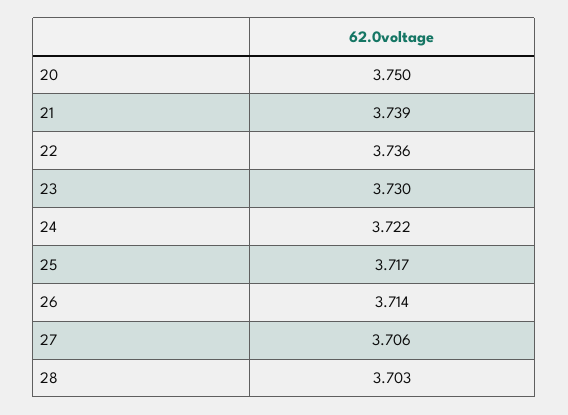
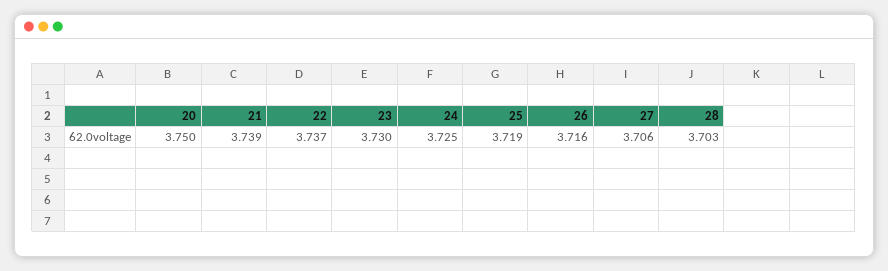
  {
    "20": 3.75,
    "21": 3.739,
-   "22": 3.736,
+   "22": 3.737,
    "23": 3.73,
-   "24": 3.722,
+   "24": 3.725,
-   "25": 3.717,
+   "25": 3.719,
-   "26": 3.714,
+   "26": 3.716,
    "27": 3.706,
    "28": 3.703
  }

